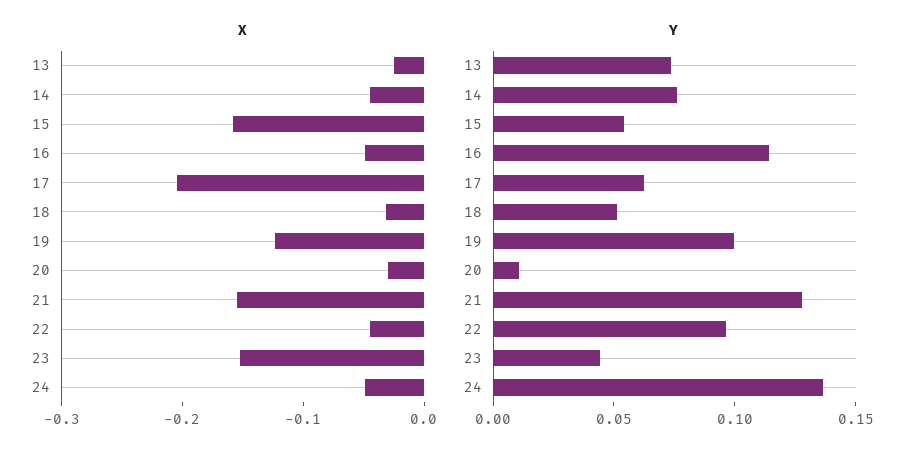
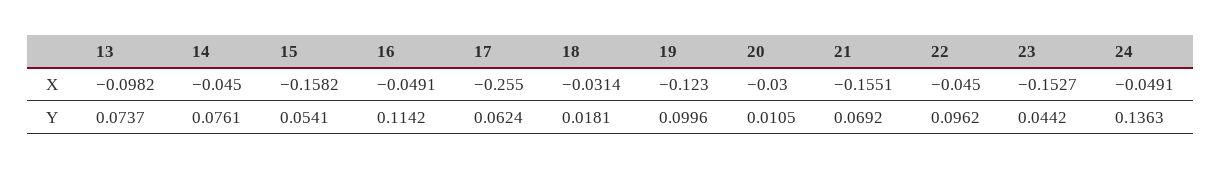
  {
    "X": {
-     "13": -0.02,
+     "13": -0.0982,
      "14": -0.045,
      "15": -0.1582,
      "16": -0.0491,
-     "17": -0.2,
+     "17": -0.255,
      "18": -0.0314,
      "19": -0.123,
      "20": -0.03,
      "21": -0.1551,
      "22": -0.045,
      "23": -0.1527,
      "24": -0.0491
    },
    "Y": {
      "13": 0.0737,
      "14": 0.0761,
      "15": 0.0541,
      "16": 0.1142,
      "17": 0.0624,
-     "18": 0.05,
+     "18": 0.0181,
      "19": 0.0996,
      "20": 0.0105,
-     "21": 0.13,
+     "21": 0.0692,
      "22": 0.0962,
      "23": 0.0442,
      "24": 0.1363
    }
  }

